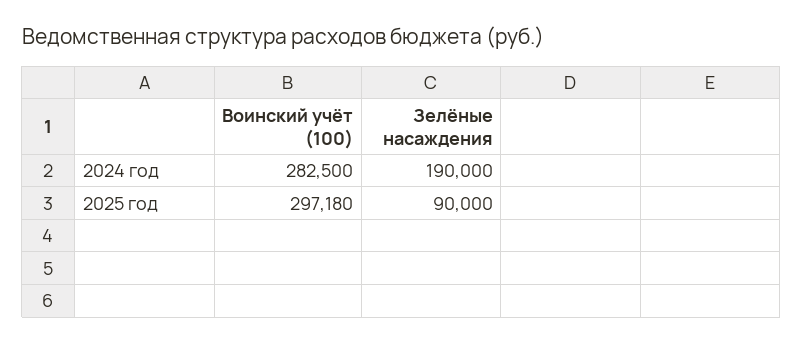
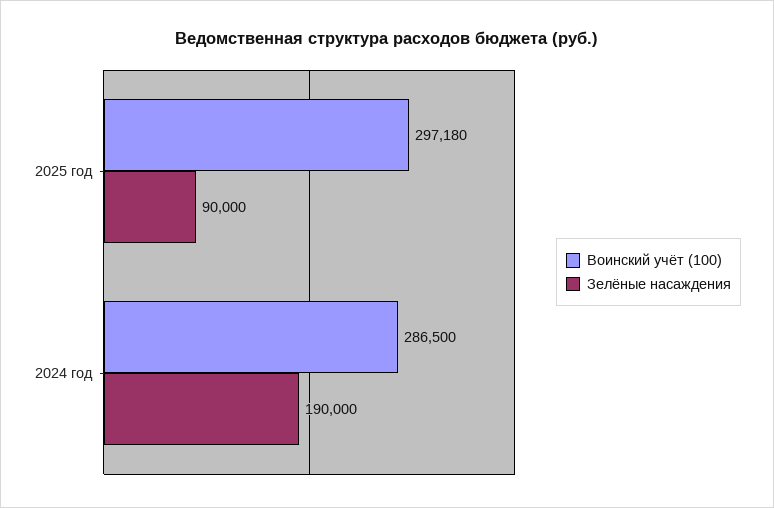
  {
    "Воинский учёт (100)": {
-     "2024 год": 282500,
+     "2024 год": 286500,
      "2025 год": 297180
    },
    "Зелёные насаждения": {
      "2024 год": 190000,
      "2025 год": 90000
    }
  }

